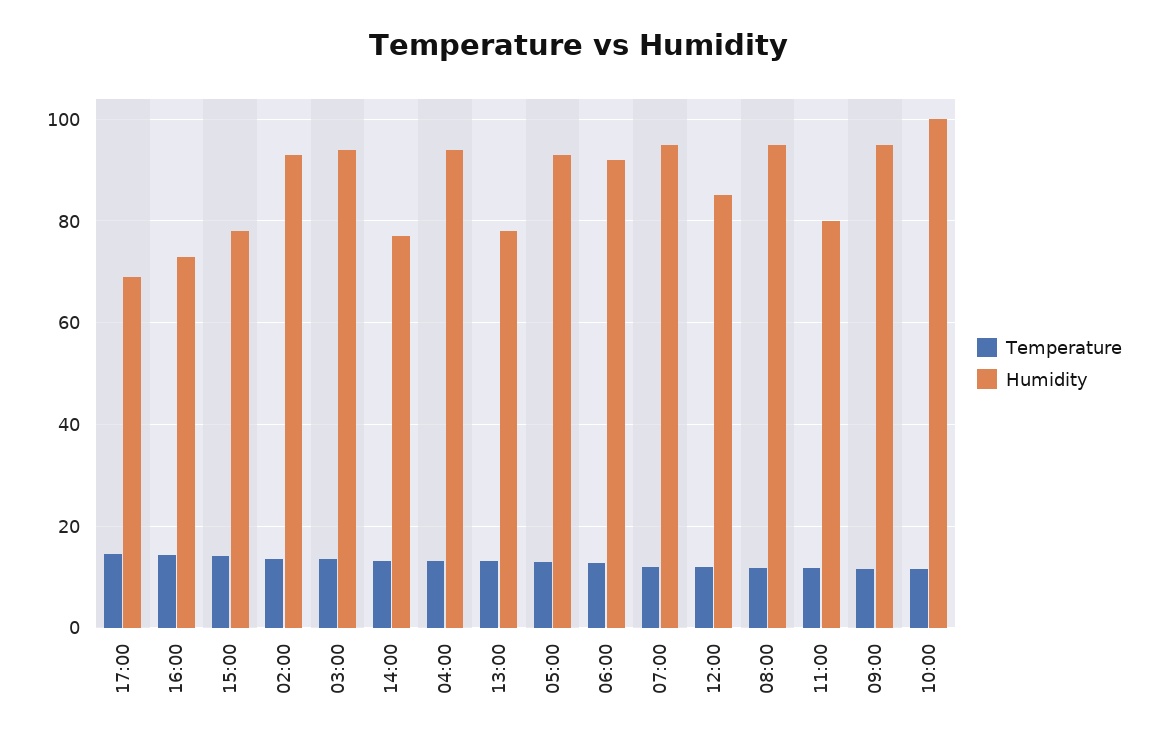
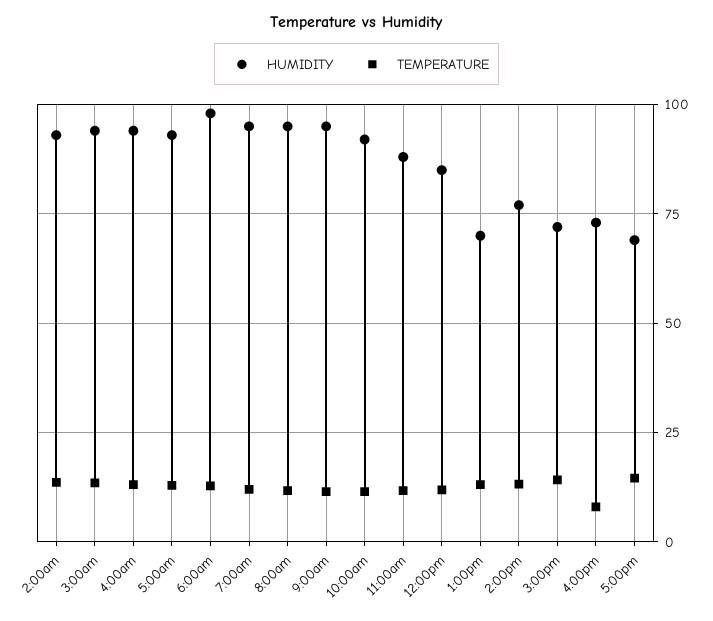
  {
    "Temperature": {
      "17:00": 14,
-     "16:00": 14,
+     "16:00": 7.5,
      "15:00": 14,
      "02:00": 14,
      "03:00": 14,
      "14:00": 14,
      "04:00": 14,
      "13:00": 14,
      "05:00": 12,
      "06:00": 12,
      "07:00": 12,
      "12:00": 12,
      "08:00": 12,
      "11:00": 12,
      "09:00": 12,
      "10:00": 12
    },
    "Humidity": {
      "17:00": 70,
      "16:00": 74,
-     "15:00": 78,
+     "15:00": 72.5,
      "02:00": 94,
      "03:00": 94,
      "14:00": 78,
      "04:00": 94,
-     "13:00": 78,
+     "13:00": 70,
      "05:00": 94,
-     "06:00": 92,
+     "06:00": 97.5,
      "07:00": 96,
      "12:00": 86,
      "08:00": 96,
-     "11:00": 80,
+     "11:00": 87.5,
      "09:00": 96,
-     "10:00": 100
+     "10:00": 92.5
    }
  }

